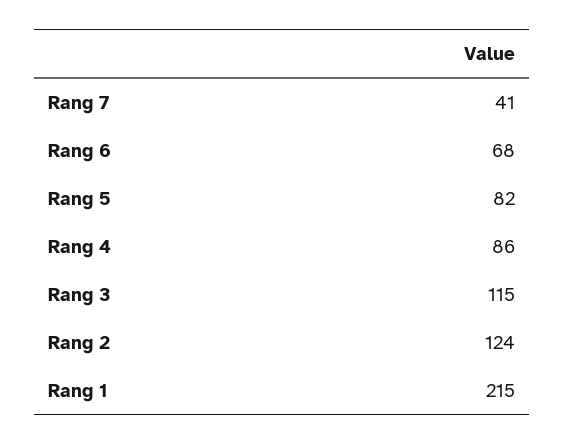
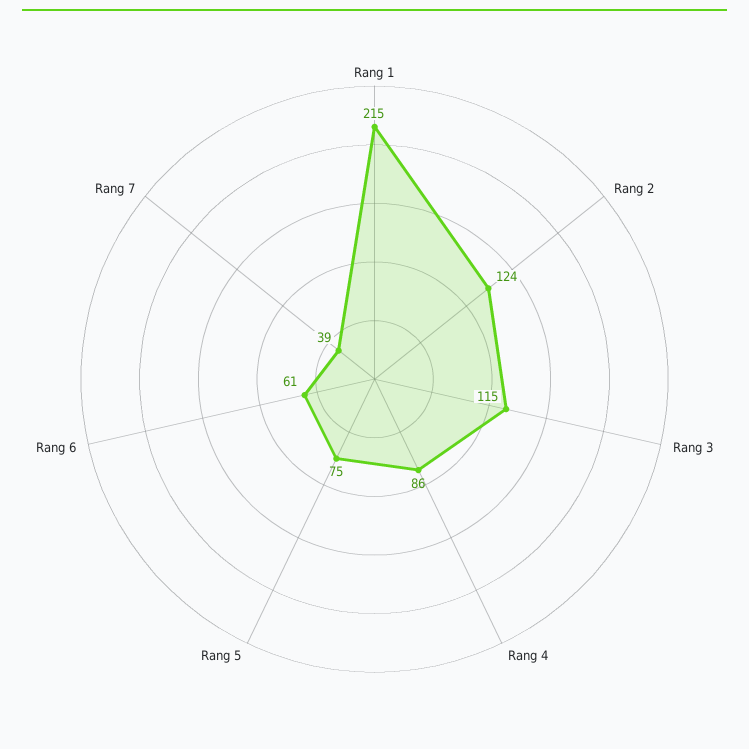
  {
-   "Rang 7": 41,
+   "Rang 7": 39,
-   "Rang 6": 68,
+   "Rang 6": 61,
-   "Rang 5": 82,
+   "Rang 5": 75,
    "Rang 4": 86,
    "Rang 3": 115,
    "Rang 2": 124,
    "Rang 1": 215
  }

